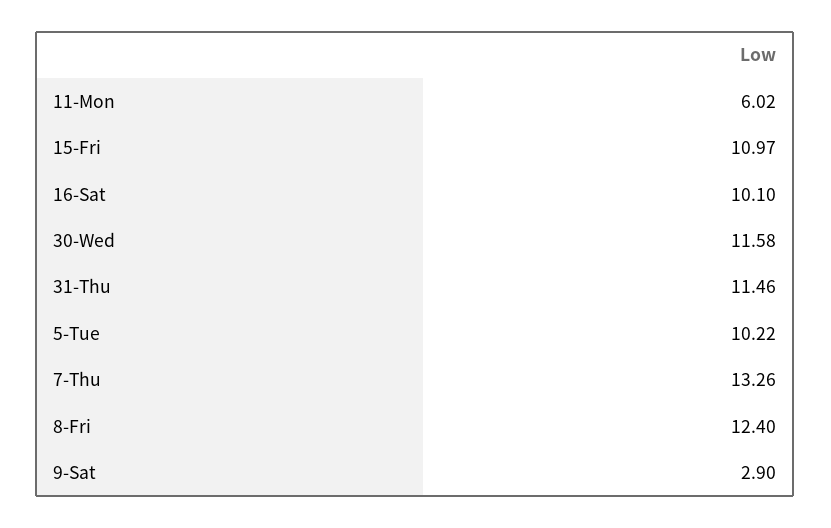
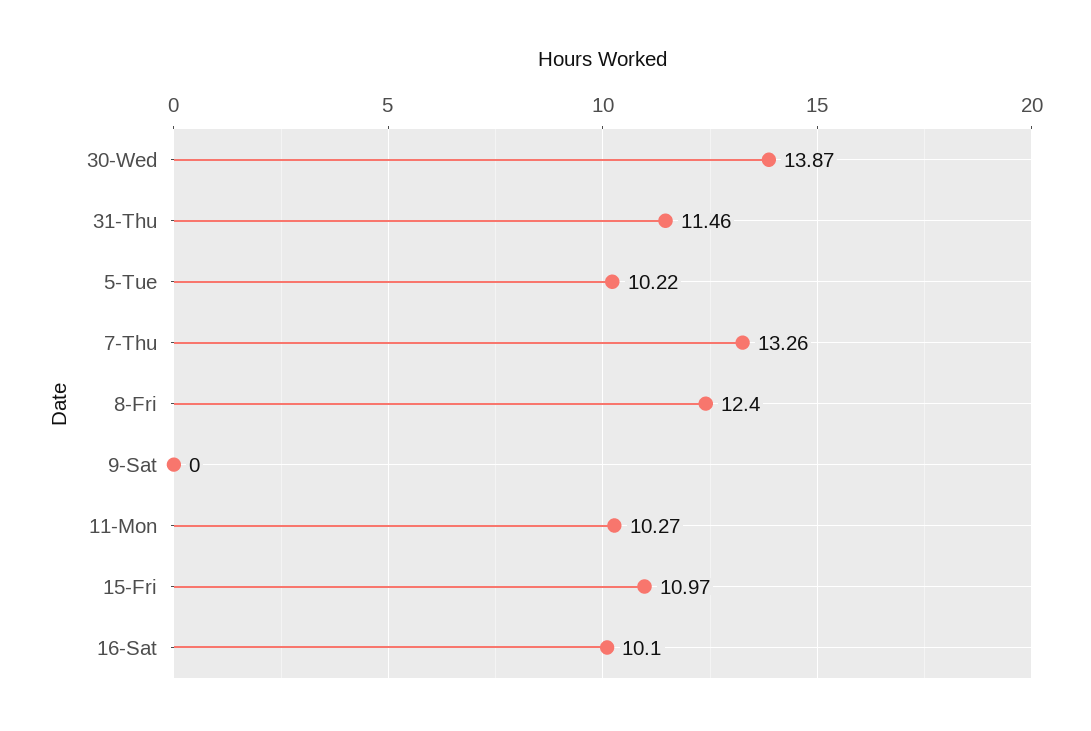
  {
-   "11-Mon": 6.02,
+   "11-Mon": 10.27,
    "15-Fri": 10.97,
    "16-Sat": 10.1,
-   "30-Wed": 11.58,
+   "30-Wed": 13.87,
    "31-Thu": 11.46,
    "5-Tue": 10.22,
    "7-Thu": 13.26,
    "8-Fri": 12.4,
-   "9-Sat": 2.9
+   "9-Sat": 0
  }

